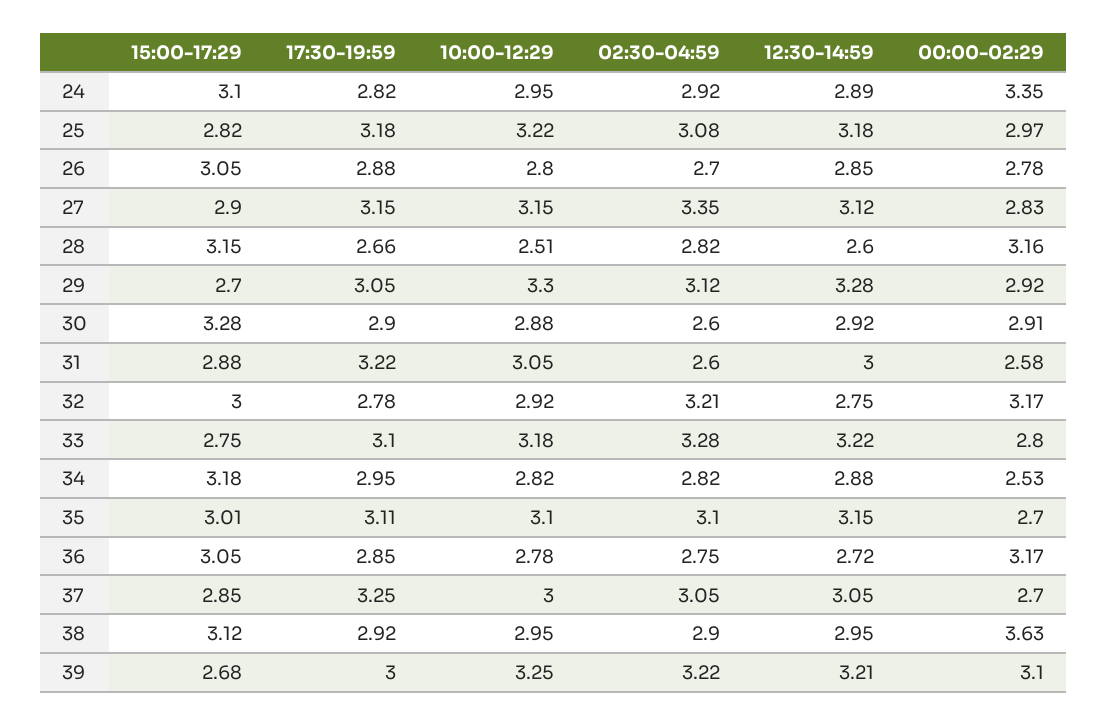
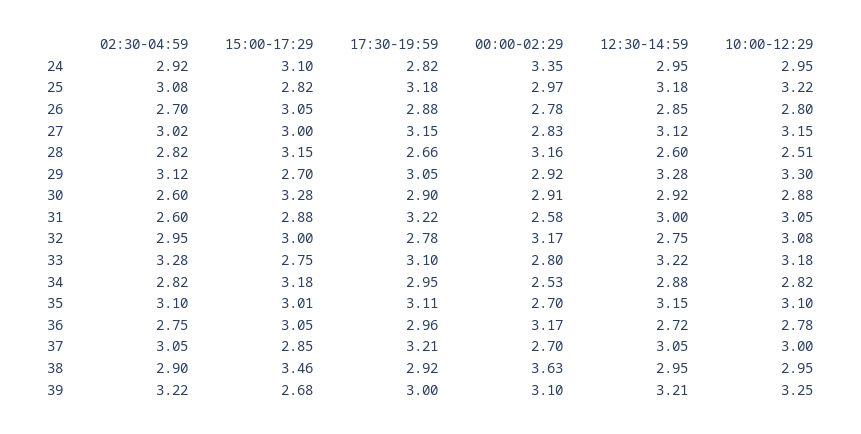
  {
    "15:00-17:29": {
      "24": 3.1,
      "25": 2.82,
      "26": 3.05,
-     "27": 2.9,
+     "27": 3,
      "28": 3.15,
      "29": 2.7,
      "30": 3.28,
      "31": 2.88,
      "32": 3,
      "33": 2.75,
      "34": 3.18,
      "35": 3.01,
      "36": 3.05,
      "37": 2.85,
-     "38": 3.12,
+     "38": 3.46,
      "39": 2.68
    },
    "17:30-19:59": {
      "24": 2.82,
      "25": 3.18,
      "26": 2.88,
      "27": 3.15,
      "28": 2.66,
      "29": 3.05,
      "30": 2.9,
      "31": 3.22,
      "32": 2.78,
      "33": 3.1,
      "34": 2.95,
      "35": 3.11,
-     "36": 2.85,
+     "36": 2.96,
-     "37": 3.25,
+     "37": 3.21,
      "38": 2.92,
      "39": 3
    },
    "10:00-12:29": {
      "24": 2.95,
      "25": 3.22,
      "26": 2.8,
      "27": 3.15,
      "28": 2.51,
      "29": 3.3,
      "30": 2.88,
      "31": 3.05,
-     "32": 2.92,
+     "32": 3.08,
      "33": 3.18,
      "34": 2.82,
      "35": 3.1,
      "36": 2.78,
      "37": 3,
      "38": 2.95,
      "39": 3.25
    },
    "02:30-04:59": {
      "24": 2.92,
      "25": 3.08,
      "26": 2.7,
-     "27": 3.35,
+     "27": 3.02,
      "28": 2.82,
      "29": 3.12,
      "30": 2.6,
      "31": 2.6,
-     "32": 3.21,
+     "32": 2.95,
      "33": 3.28,
      "34": 2.82,
      "35": 3.1,
      "36": 2.75,
      "37": 3.05,
      "38": 2.9,
      "39": 3.22
    },
    "12:30-14:59": {
-     "24": 2.89,
+     "24": 2.95,
      "25": 3.18,
      "26": 2.85,
      "27": 3.12,
      "28": 2.6,
      "29": 3.28,
      "30": 2.92,
      "31": 3,
      "32": 2.75,
      "33": 3.22,
      "34": 2.88,
      "35": 3.15,
      "36": 2.72,
      "37": 3.05,
      "38": 2.95,
      "39": 3.21
    },
    "00:00-02:29": {
      "24": 3.35,
      "25": 2.97,
      "26": 2.78,
      "27": 2.83,
      "28": 3.16,
      "29": 2.92,
      "30": 2.91,
      "31": 2.58,
      "32": 3.17,
      "33": 2.8,
      "34": 2.53,
      "35": 2.7,
      "36": 3.17,
      "37": 2.7,
      "38": 3.63,
      "39": 3.1
    }
  }

